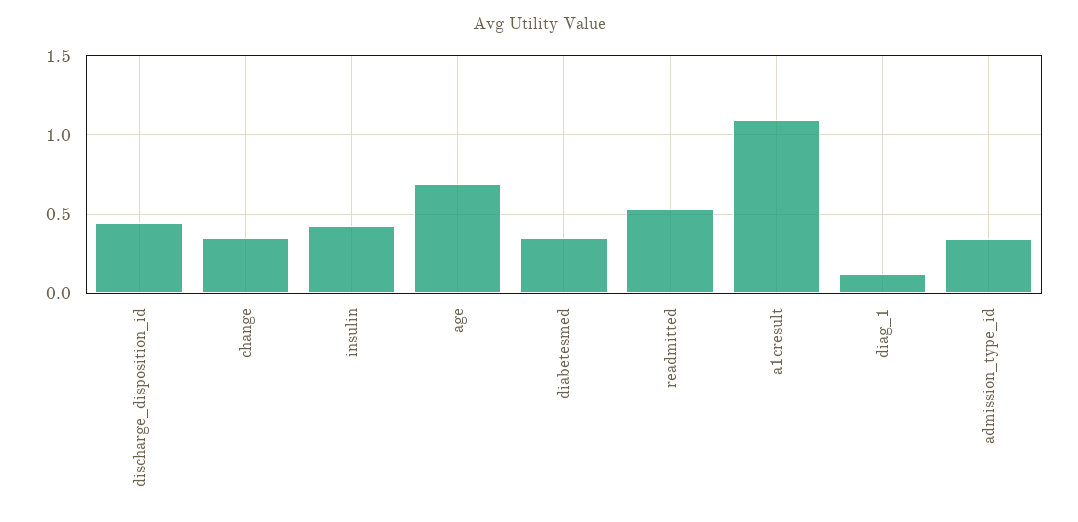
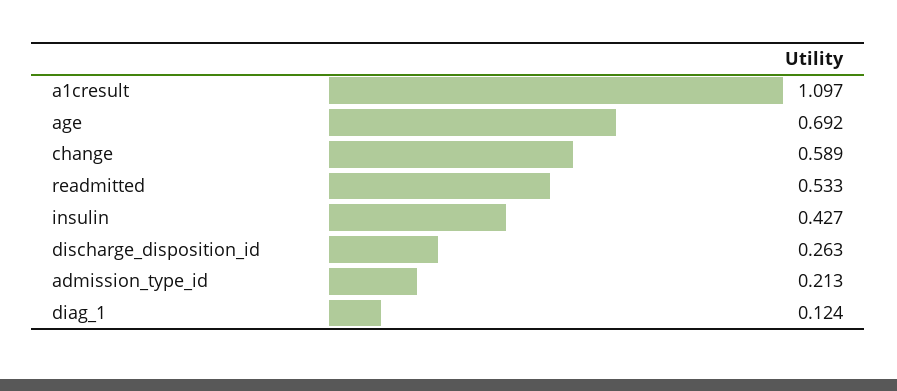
  {
-   "discharge_disposition_id": 0.45,
+   "discharge_disposition_id": 0.263,
-   "change": 0.35,
+   "change": 0.589,
    "insulin": 0.427,
    "age": 0.692,
-   "diabetesmed": 0.35,
    "readmitted": 0.533,
    "a1cresult": 1.097,
    "diag_1": 0.124,
-   "admission_type_id": 0.35
+   "admission_type_id": 0.213
  }

